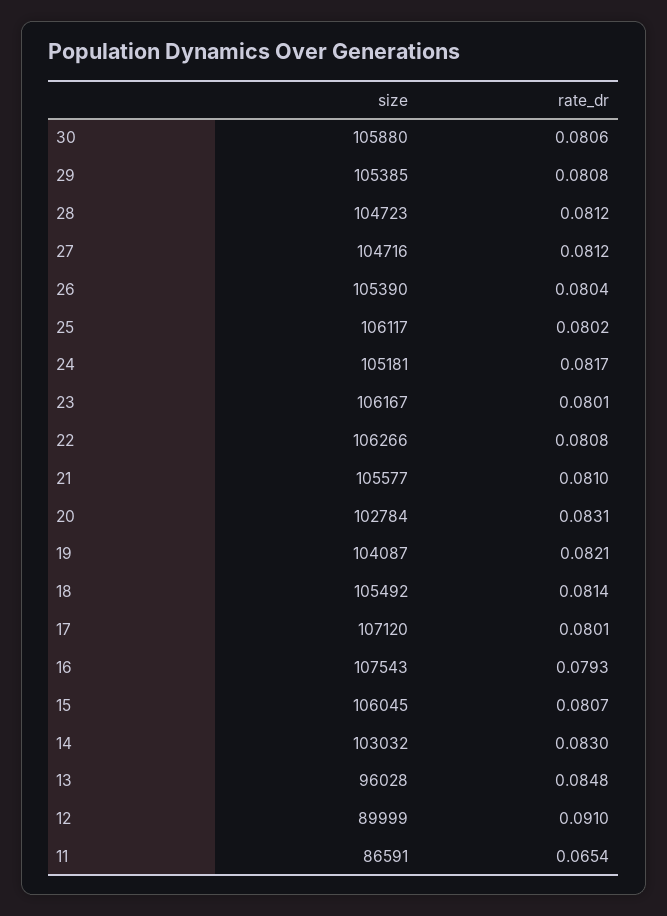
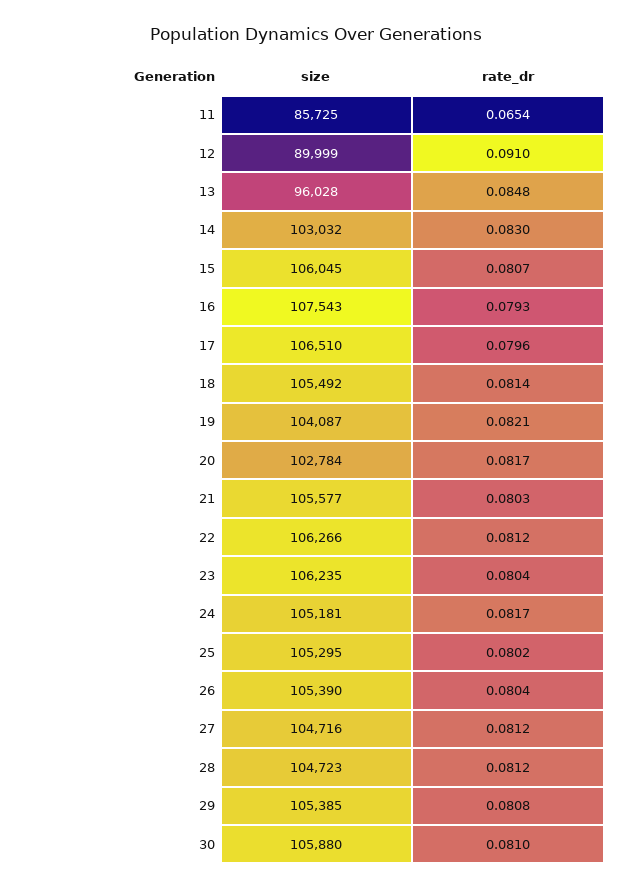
  {
    "size": {
      "30": 105880,
      "29": 105385,
      "28": 104723,
      "27": 104716,
      "26": 105390,
-     "25": 106117,
+     "25": 105295,
      "24": 105181,
-     "23": 106167,
+     "23": 106235,
      "22": 106266,
      "21": 105577,
      "20": 102784,
      "19": 104087,
      "18": 105492,
-     "17": 107120,
+     "17": 106510,
      "16": 107543,
      "15": 106045,
      "14": 103032,
      "13": 96028,
      "12": 89999,
-     "11": 86591
+     "11": 85725
    },
    "rate_dr": {
-     "30": 0.0806,
+     "30": 0.081,
      "29": 0.0808,
      "28": 0.0812,
      "27": 0.0812,
      "26": 0.0804,
      "25": 0.0802,
      "24": 0.0817,
-     "23": 0.0801,
+     "23": 0.0804,
-     "22": 0.0808,
+     "22": 0.0812,
-     "21": 0.081,
+     "21": 0.0803,
-     "20": 0.0831,
+     "20": 0.0817,
      "19": 0.0821,
      "18": 0.0814,
-     "17": 0.0801,
+     "17": 0.0796,
      "16": 0.0793,
      "15": 0.0807,
      "14": 0.083,
      "13": 0.0848,
      "12": 0.091,
      "11": 0.0654
    }
  }

